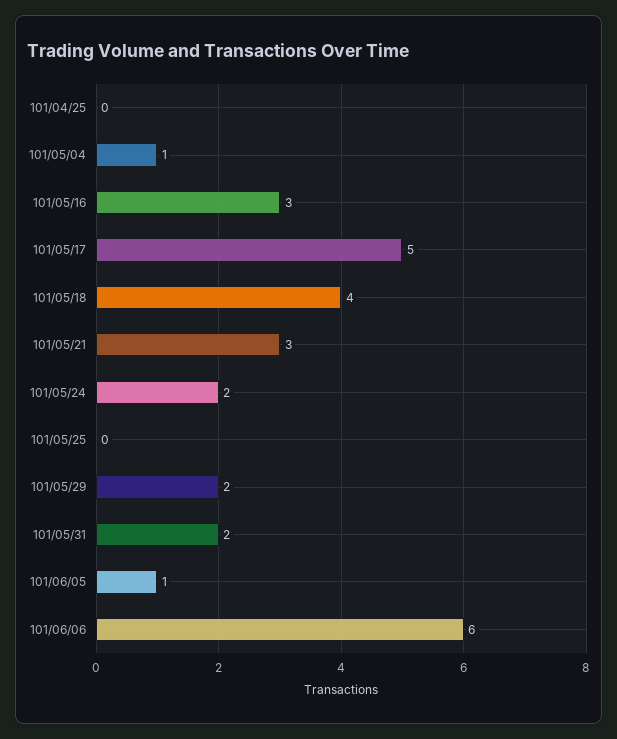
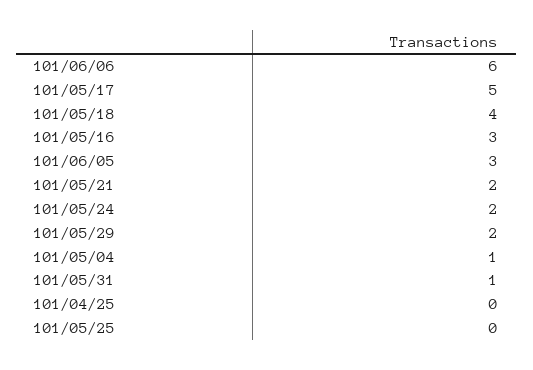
  {
    "101/04/25": 0,
    "101/05/04": 1,
    "101/05/16": 3,
    "101/05/17": 5,
    "101/05/18": 4,
-   "101/05/21": 3,
+   "101/05/21": 2,
    "101/05/24": 2,
    "101/05/25": 0,
    "101/05/29": 2,
-   "101/05/31": 2,
+   "101/05/31": 1,
-   "101/06/05": 1,
+   "101/06/05": 3,
    "101/06/06": 6
  }

